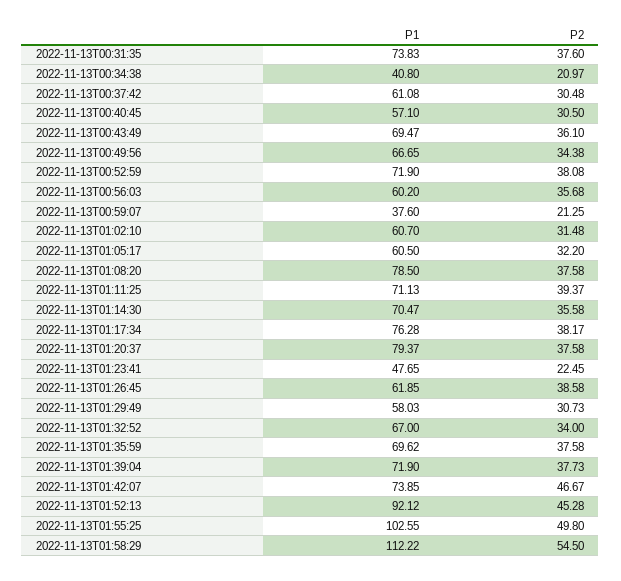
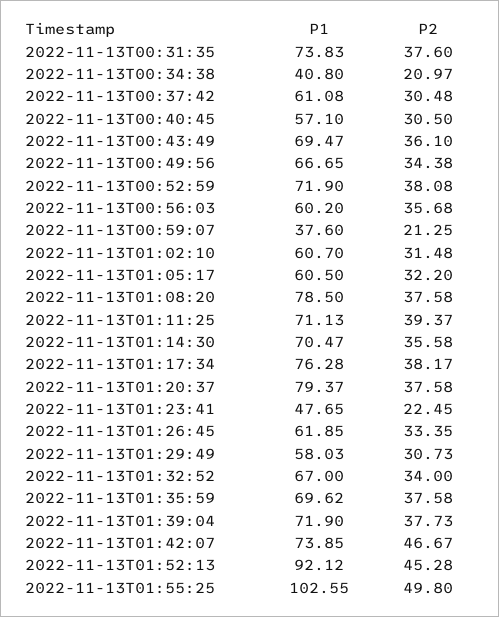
  {
    "P1": {
      "2022-11-13T00:31:35": 73.83,
      "2022-11-13T00:34:38": 40.8,
      "2022-11-13T00:37:42": 61.08,
      "2022-11-13T00:40:45": 57.1,
      "2022-11-13T00:43:49": 69.47,
      "2022-11-13T00:49:56": 66.65,
      "2022-11-13T00:52:59": 71.9,
      "2022-11-13T00:56:03": 60.2,
      "2022-11-13T00:59:07": 37.6,
      "2022-11-13T01:02:10": 60.7,
      "2022-11-13T01:05:17": 60.5,
      "2022-11-13T01:08:20": 78.5,
      "2022-11-13T01:11:25": 71.13,
      "2022-11-13T01:14:30": 70.47,
      "2022-11-13T01:17:34": 76.28,
      "2022-11-13T01:20:37": 79.37,
      "2022-11-13T01:23:41": 47.65,
      "2022-11-13T01:26:45": 61.85,
      "2022-11-13T01:29:49": 58.03,
      "2022-11-13T01:32:52": 67,
      "2022-11-13T01:35:59": 69.62,
      "2022-11-13T01:39:04": 71.9,
      "2022-11-13T01:42:07": 73.85,
      "2022-11-13T01:52:13": 92.12,
-     "2022-11-13T01:55:25": 102.55,
+     "2022-11-13T01:55:25": 102.55
-     "2022-11-13T01:58:29": 112.22
    },
    "P2": {
      "2022-11-13T00:31:35": 37.6,
      "2022-11-13T00:34:38": 20.97,
      "2022-11-13T00:37:42": 30.48,
      "2022-11-13T00:40:45": 30.5,
      "2022-11-13T00:43:49": 36.1,
      "2022-11-13T00:49:56": 34.38,
      "2022-11-13T00:52:59": 38.08,
      "2022-11-13T00:56:03": 35.68,
      "2022-11-13T00:59:07": 21.25,
      "2022-11-13T01:02:10": 31.48,
      "2022-11-13T01:05:17": 32.2,
      "2022-11-13T01:08:20": 37.58,
      "2022-11-13T01:11:25": 39.37,
      "2022-11-13T01:14:30": 35.58,
      "2022-11-13T01:17:34": 38.17,
      "2022-11-13T01:20:37": 37.58,
      "2022-11-13T01:23:41": 22.45,
-     "2022-11-13T01:26:45": 38.58,
+     "2022-11-13T01:26:45": 33.35,
      "2022-11-13T01:29:49": 30.73,
      "2022-11-13T01:32:52": 34,
      "2022-11-13T01:35:59": 37.58,
      "2022-11-13T01:39:04": 37.73,
      "2022-11-13T01:42:07": 46.67,
      "2022-11-13T01:52:13": 45.28,
-     "2022-11-13T01:55:25": 49.8,
+     "2022-11-13T01:55:25": 49.8
-     "2022-11-13T01:58:29": 54.5
    }
  }

